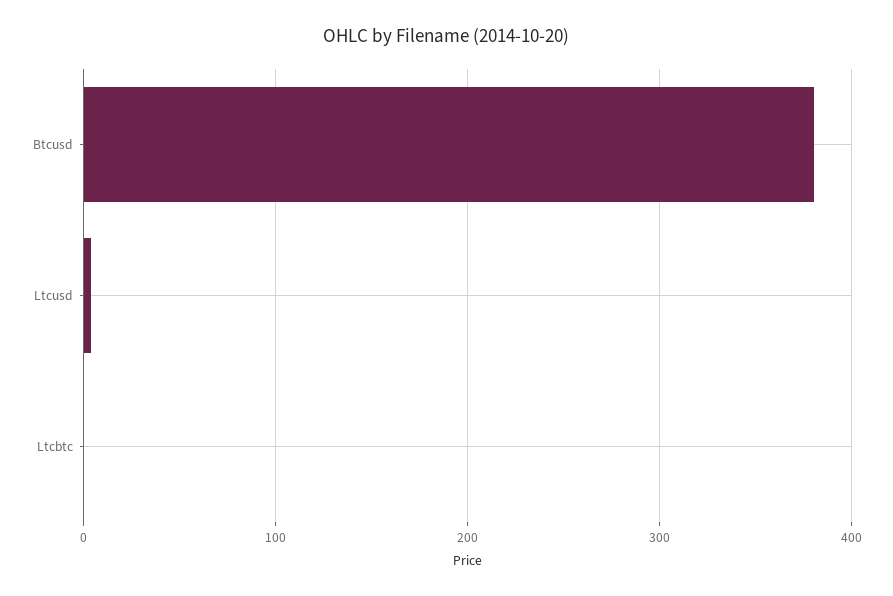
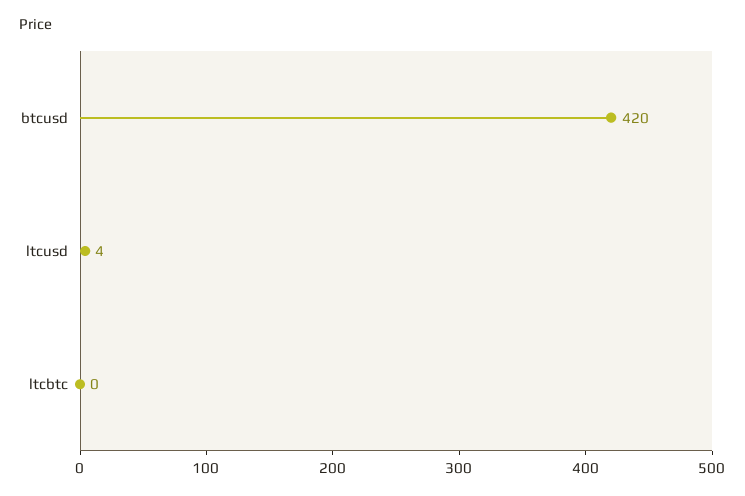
  {
-   "Btcusd": 380,
+   "Btcusd": 420,
    "Ltcusd": 4,
    "Ltcbtc": 0
  }

